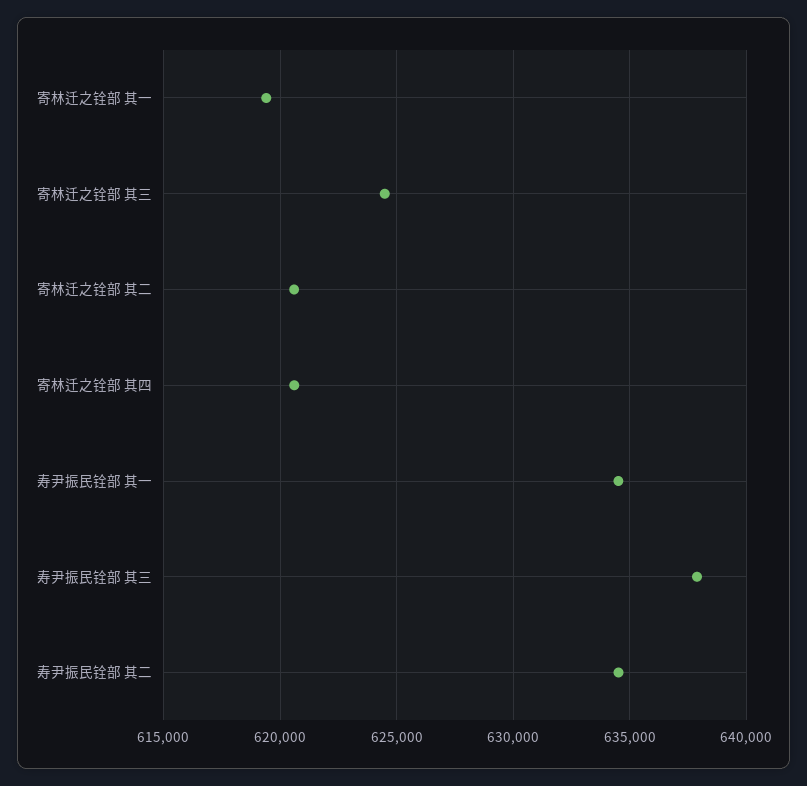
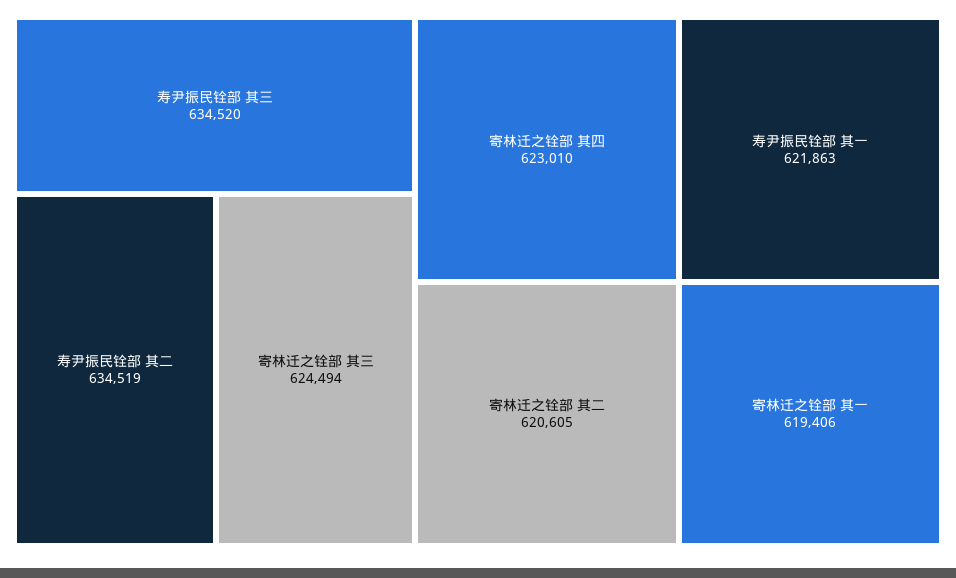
  {
    "寄林迁之铨部 其一": 619406,
    "寄林迁之铨部 其三": 624494,
    "寄林迁之铨部 其二": 620605,
-   "寄林迁之铨部 其四": 620500,
+   "寄林迁之铨部 其四": 623010,
-   "寿尹振民铨部 其一": 634500,
+   "寿尹振民铨部 其一": 621863,
-   "寿尹振民铨部 其三": 638000,
+   "寿尹振民铨部 其三": 634520,
    "寿尹振民铨部 其二": 634519
  }

